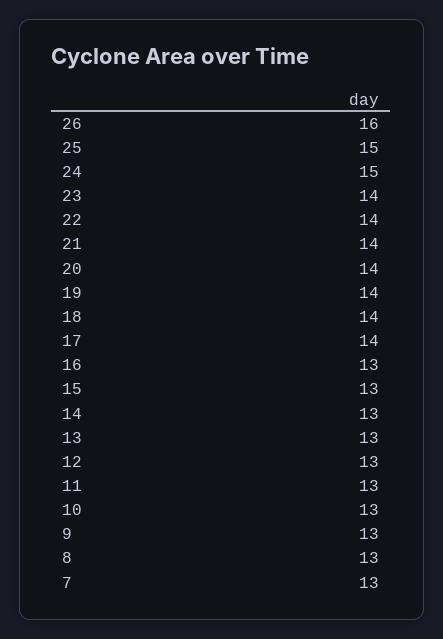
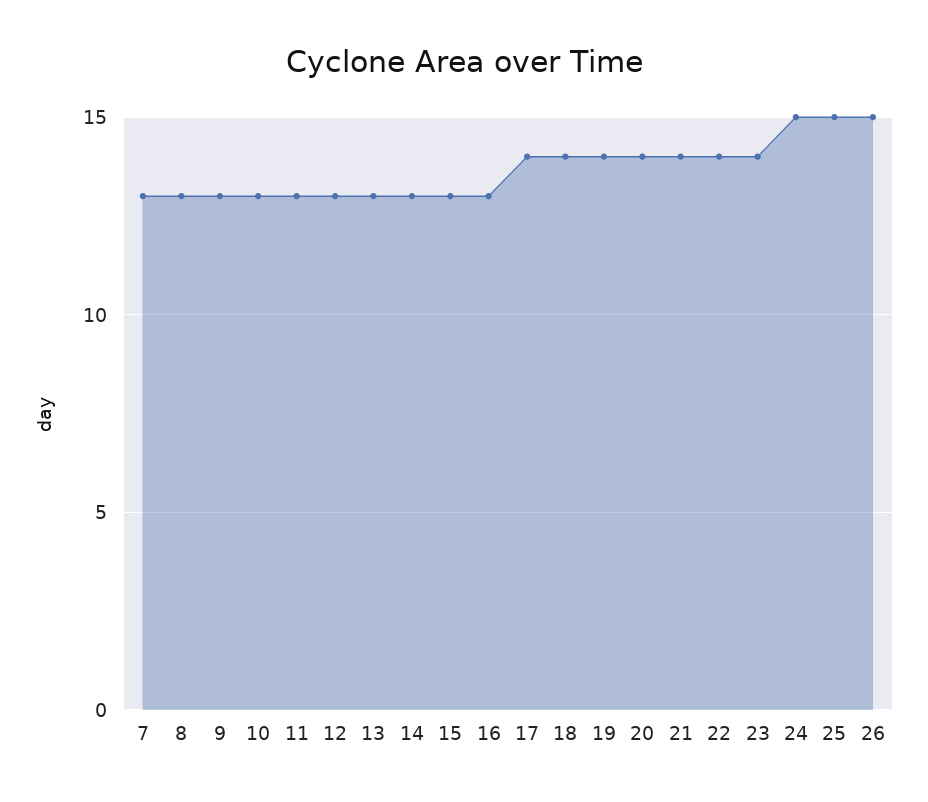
  {
-   "26": 16,
+   "26": 15,
    "25": 15,
    "24": 15,
    "23": 14,
    "22": 14,
    "21": 14,
    "20": 14,
    "19": 14,
    "18": 14,
    "17": 14,
    "16": 13,
    "15": 13,
    "14": 13,
    "13": 13,
    "12": 13,
    "11": 13,
    "10": 13,
    "9": 13,
    "8": 13,
    "7": 13
  }

